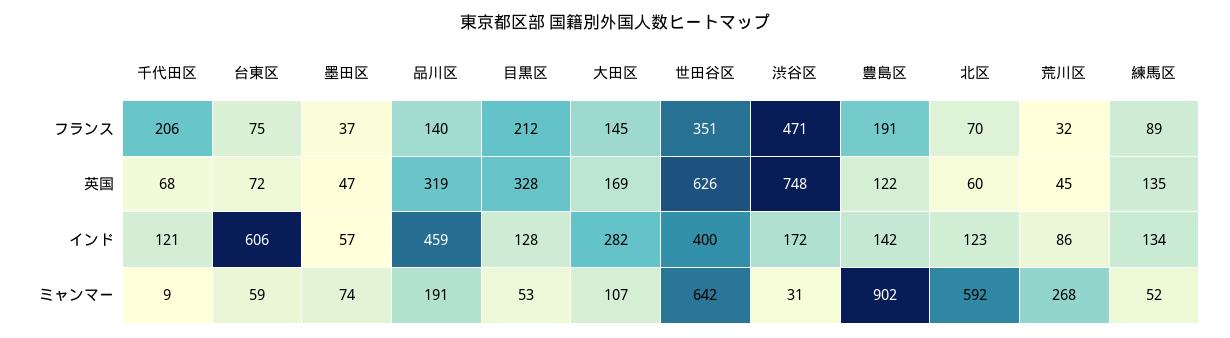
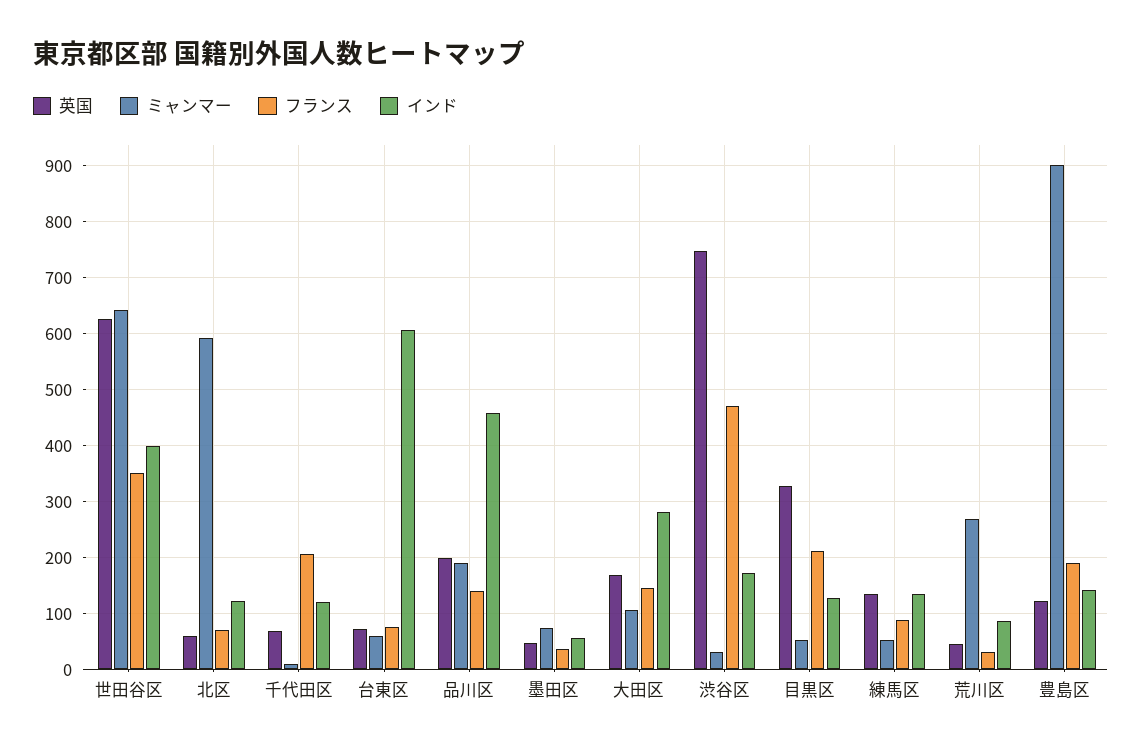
  {
    "フランス": {
      "千代田区": 206,
      "台東区": 75,
      "墨田区": 37,
      "品川区": 140,
      "目黒区": 212,
      "大田区": 145,
      "世田谷区": 351,
      "渋谷区": 471,
      "豊島区": 191,
      "北区": 70,
      "荒川区": 32,
      "練馬区": 89
    },
    "英国": {
      "千代田区": 68,
      "台東区": 72,
      "墨田区": 47,
-     "品川区": 319,
+     "品川区": 200,
      "目黒区": 328,
      "大田区": 169,
      "世田谷区": 626,
      "渋谷区": 748,
      "豊島区": 122,
      "北区": 60,
      "荒川区": 45,
      "練馬区": 135
    },
    "インド": {
      "千代田区": 121,
      "台東区": 606,
      "墨田区": 57,
      "品川区": 459,
      "目黒区": 128,
      "大田区": 282,
      "世田谷区": 400,
      "渋谷区": 172,
      "豊島区": 142,
      "北区": 123,
      "荒川区": 86,
      "練馬区": 134
    },
    "ミャンマー": {
      "千代田区": 9,
      "台東区": 59,
      "墨田区": 74,
      "品川区": 191,
      "目黒区": 53,
      "大田区": 107,
      "世田谷区": 642,
      "渋谷区": 31,
      "豊島区": 902,
      "北区": 592,
      "荒川区": 268,
      "練馬区": 52
    }
  }

